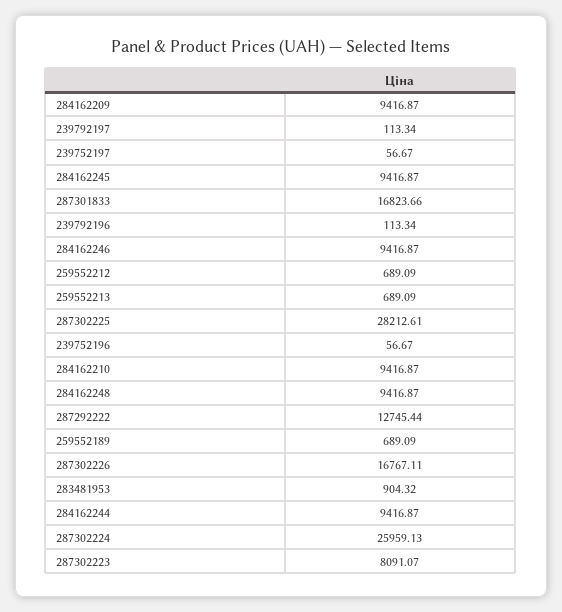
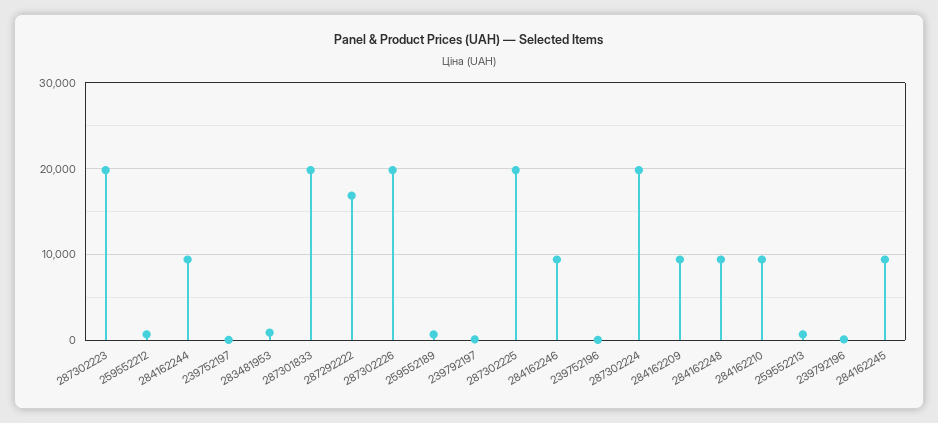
  {
    "284162209": 9416.87,
    "239792197": 113.34,
    "239752197": 56.67,
    "284162245": 9416.87,
-   "287301833": 16823.66,
+   "287301833": 20000,
    "239792196": 113.34,
    "284162246": 9416.87,
    "259552212": 689.09,
    "259552213": 689.09,
-   "287302225": 28212.61,
+   "287302225": 20000,
    "239752196": 56.67,
    "284162210": 9416.87,
    "284162248": 9416.87,
-   "287292222": 12745.44,
+   "287292222": 17000,
    "259552189": 689.09,
-   "287302226": 16767.11,
+   "287302226": 20000,
    "283481953": 904.32,
    "284162244": 9416.87,
-   "287302224": 25959.13,
+   "287302224": 20000,
-   "287302223": 8091.07
+   "287302223": 20000
  }

